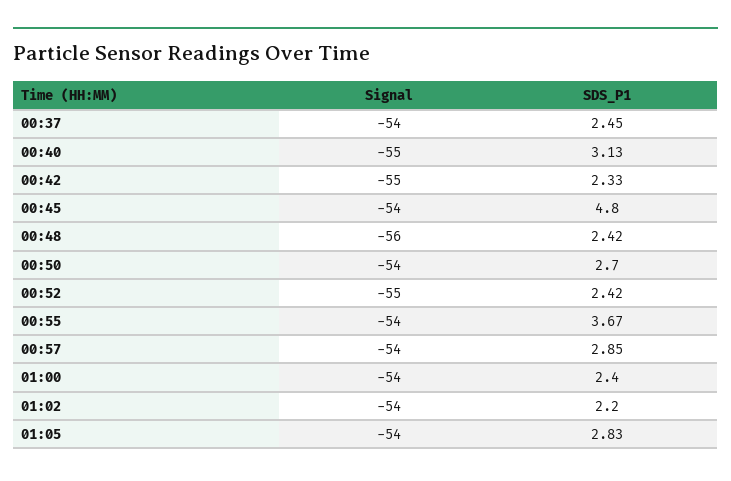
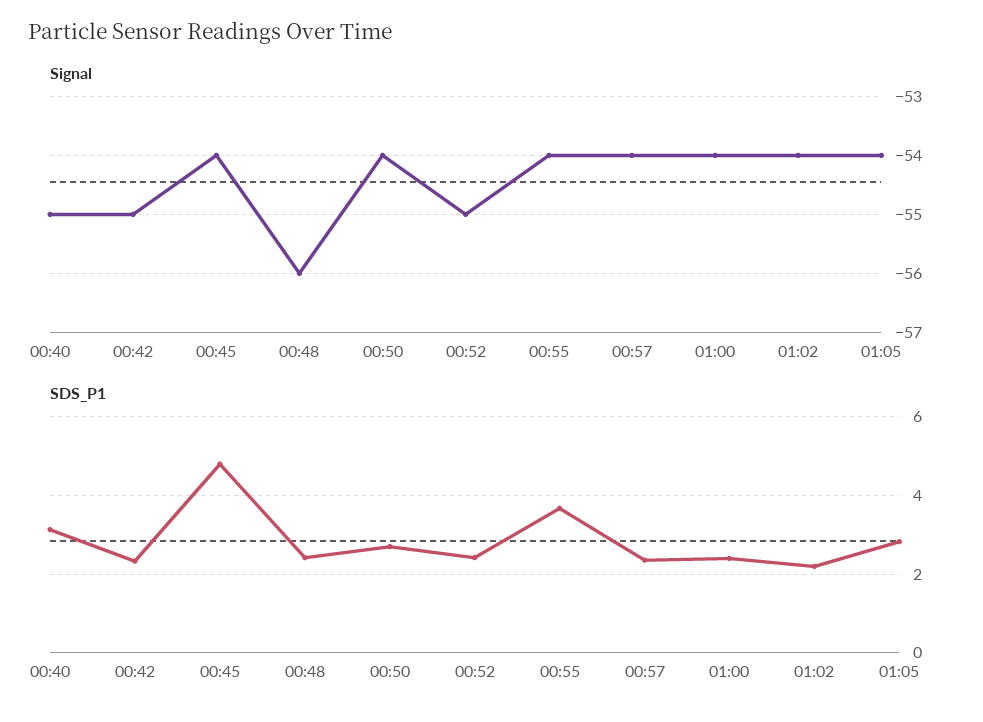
  {
    "Signal": {
-     "00:37": -54,
      "00:40": -55,
      "00:42": -55,
      "00:45": -54,
      "00:48": -56,
      "00:50": -54,
      "00:52": -55,
      "00:55": -54,
      "00:57": -54,
      "01:00": -54,
      "01:02": -54,
      "01:05": -54
    },
    "SDS_P1": {
-     "00:37": 2.45,
      "00:40": 3.13,
      "00:42": 2.33,
      "00:45": 4.8,
      "00:48": 2.42,
      "00:50": 2.7,
      "00:52": 2.42,
      "00:55": 3.67,
-     "00:57": 2.85,
+     "00:57": 2.4,
      "01:00": 2.4,
      "01:02": 2.2,
      "01:05": 2.83
    }
  }

